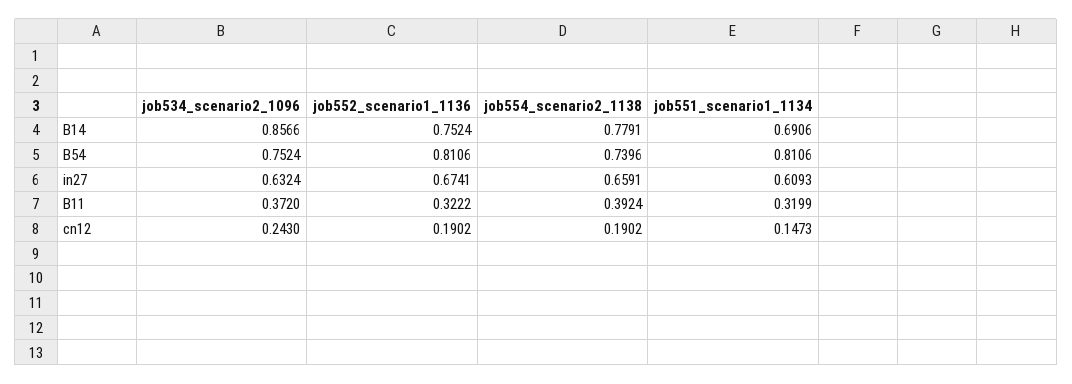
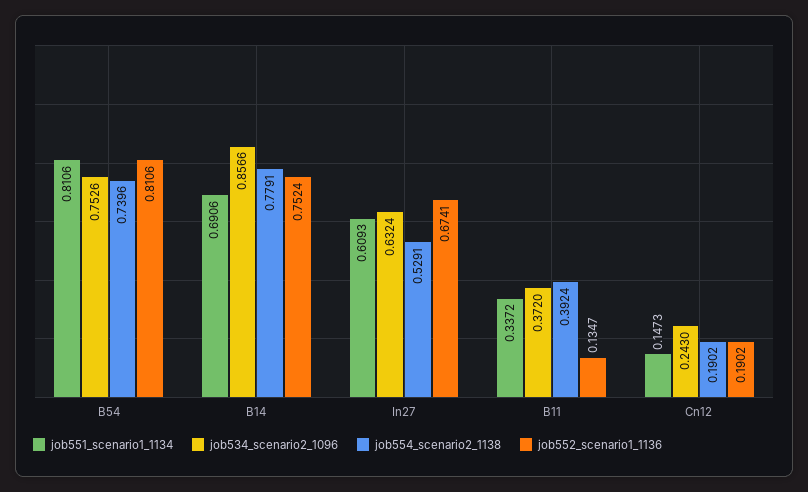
  {
    "job534_scenario2_1096": {
      "B14": 0.8566,
-     "B54": 0.7524,
+     "B54": 0.7526,
      "in27": 0.6324,
      "B11": 0.372,
      "cn12": 0.243
    },
    "job552_scenario1_1136": {
      "B14": 0.7524,
      "B54": 0.8106,
      "in27": 0.6741,
-     "B11": 0.3222,
+     "B11": 0.1347,
      "cn12": 0.1902
    },
    "job554_scenario2_1138": {
      "B14": 0.7791,
      "B54": 0.7396,
-     "in27": 0.6591,
+     "in27": 0.5291,
      "B11": 0.3924,
      "cn12": 0.1902
    },
    "job551_scenario1_1134": {
      "B14": 0.6906,
      "B54": 0.8106,
      "in27": 0.6093,
-     "B11": 0.3199,
+     "B11": 0.3372,
      "cn12": 0.1473
    }
  }

